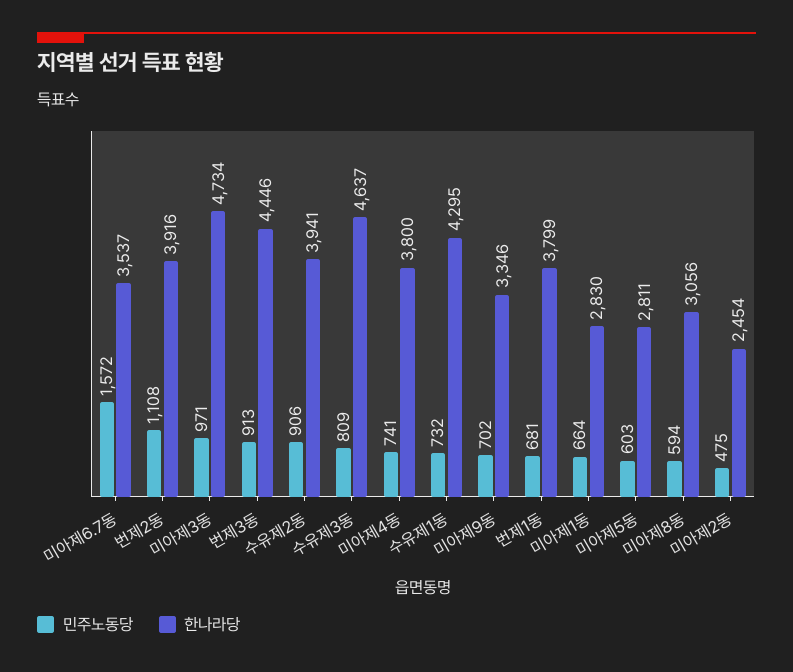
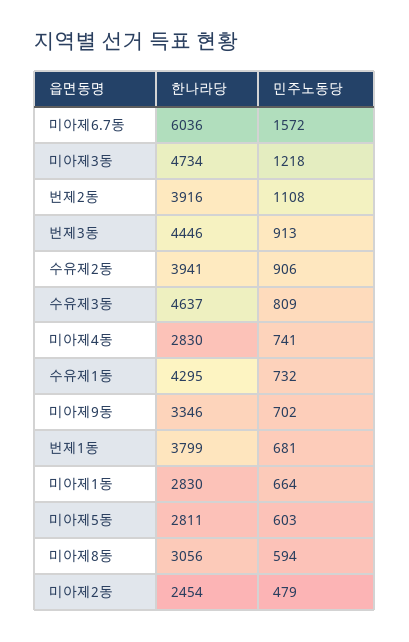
  {
    "민주노동당": {
      "미아제6.7동": 1572,
      "번제2동": 1108,
-     "미아제3동": 971,
+     "미아제3동": 1218,
      "번제3동": 913,
      "수유제2동": 906,
      "수유제3동": 809,
      "미아제4동": 741,
      "수유제1동": 732,
      "미아제9동": 702,
      "번제1동": 681,
      "미아제1동": 664,
      "미아제5동": 603,
      "미아제8동": 594,
-     "미아제2동": 475
+     "미아제2동": 479
    },
    "한나라당": {
-     "미아제6.7동": 3537,
+     "미아제6.7동": 6036,
      "번제2동": 3916,
      "미아제3동": 4734,
      "번제3동": 4446,
      "수유제2동": 3941,
      "수유제3동": 4637,
-     "미아제4동": 3800,
+     "미아제4동": 2830,
      "수유제1동": 4295,
      "미아제9동": 3346,
      "번제1동": 3799,
      "미아제1동": 2830,
      "미아제5동": 2811,
      "미아제8동": 3056,
      "미아제2동": 2454
    }
  }

